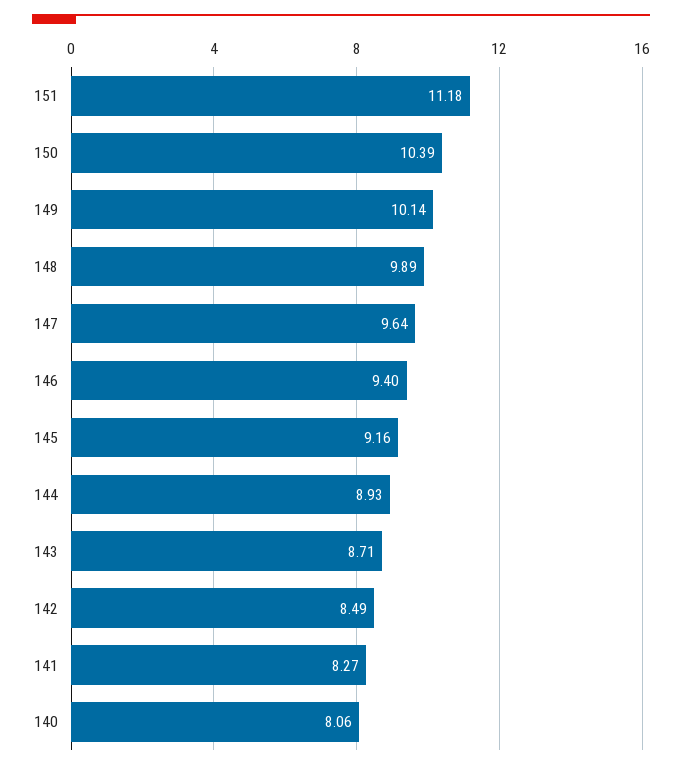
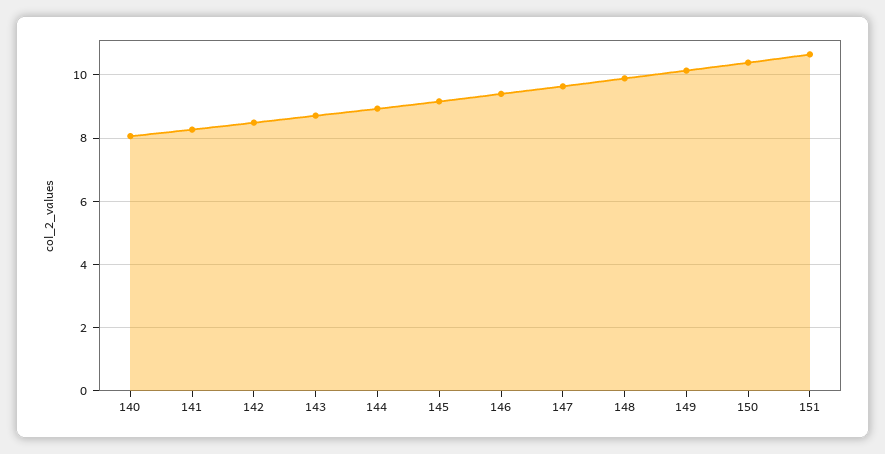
  {
-   "151": 11.18,
+   "151": 10.6,
    "150": 10.39,
    "149": 10.14,
    "148": 9.89,
    "147": 9.64,
    "146": 9.4,
    "145": 9.16,
    "144": 8.93,
    "143": 8.71,
    "142": 8.49,
    "141": 8.27,
    "140": 8.06
  }

